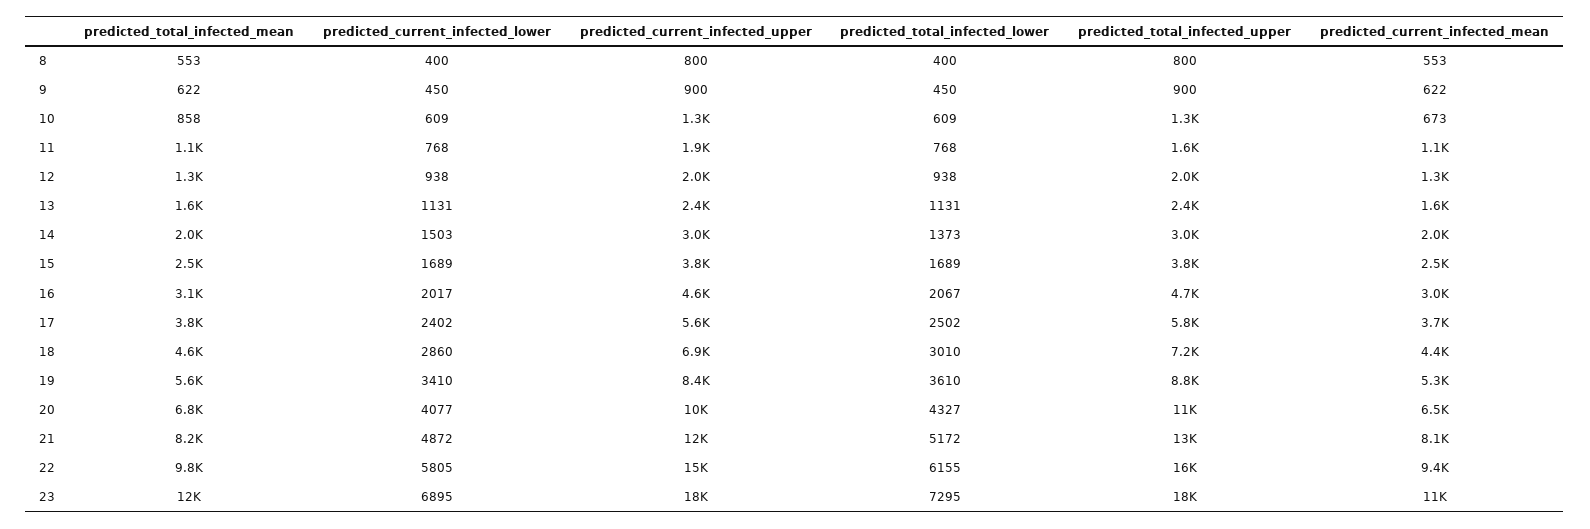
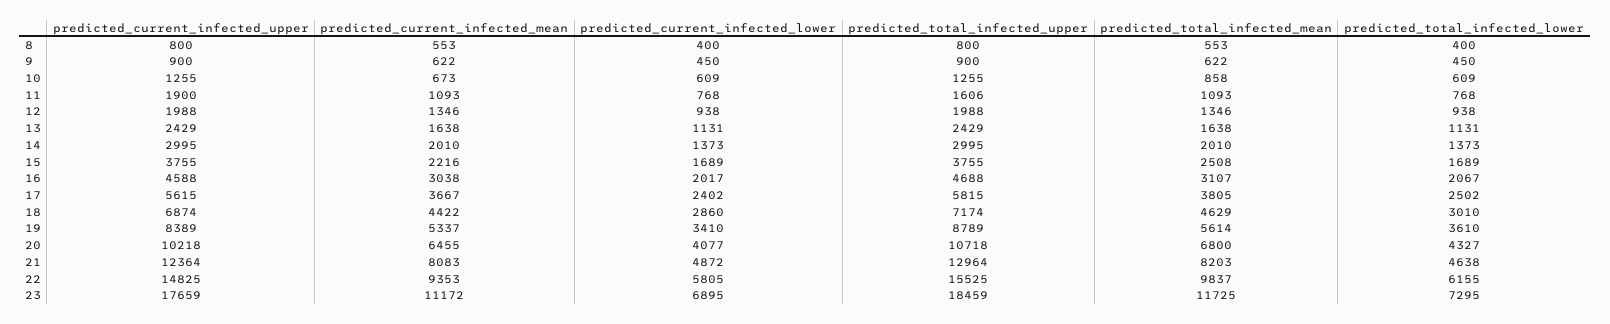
  {
    "predicted_total_infected_mean": {
      "8": 553,
      "9": 622,
      "10": 858,
      "11": 1093,
      "12": 1346,
      "13": 1638,
      "14": 2010,
      "15": 2508,
      "16": 3107,
      "17": 3805,
      "18": 4629,
      "19": 5614,
      "20": 6800,
      "21": 8203,
      "22": 9837,
      "23": 11725
    },
    "predicted_current_infected_lower": {
      "8": 400,
      "9": 450,
      "10": 609,
      "11": 768,
      "12": 938,
      "13": 1131,
-     "14": 1503,
+     "14": 1373,
      "15": 1689,
      "16": 2017,
      "17": 2402,
      "18": 2860,
      "19": 3410,
      "20": 4077,
      "21": 4872,
      "22": 5805,
      "23": 6895
    },
    "predicted_current_infected_upper": {
      "8": 800,
      "9": 900,
      "10": 1255,
      "11": 1900,
      "12": 1988,
      "13": 2429,
      "14": 2995,
      "15": 3755,
      "16": 4588,
      "17": 5615,
      "18": 6874,
      "19": 8389,
      "20": 10218,
      "21": 12364,
      "22": 14825,
      "23": 17659
    },
    "predicted_total_infected_lower": {
      "8": 400,
      "9": 450,
      "10": 609,
      "11": 768,
      "12": 938,
      "13": 1131,
      "14": 1373,
      "15": 1689,
      "16": 2067,
      "17": 2502,
      "18": 3010,
      "19": 3610,
      "20": 4327,
-     "21": 5172,
+     "21": 4638,
      "22": 6155,
      "23": 7295
    },
    "predicted_total_infected_upper": {
      "8": 800,
      "9": 900,
      "10": 1255,
      "11": 1606,
      "12": 1988,
      "13": 2429,
      "14": 2995,
      "15": 3755,
      "16": 4688,
      "17": 5815,
      "18": 7174,
      "19": 8789,
      "20": 10718,
      "21": 12964,
      "22": 15525,
      "23": 18459
    },
    "predicted_current_infected_mean": {
      "8": 553,
      "9": 622,
      "10": 673,
      "11": 1093,
      "12": 1346,
      "13": 1638,
      "14": 2010,
-     "15": 2500,
+     "15": 2216,
      "16": 3038,
      "17": 3667,
      "18": 4422,
      "19": 5337,
      "20": 6455,
      "21": 8083,
      "22": 9353,
      "23": 11172
    }
  }

